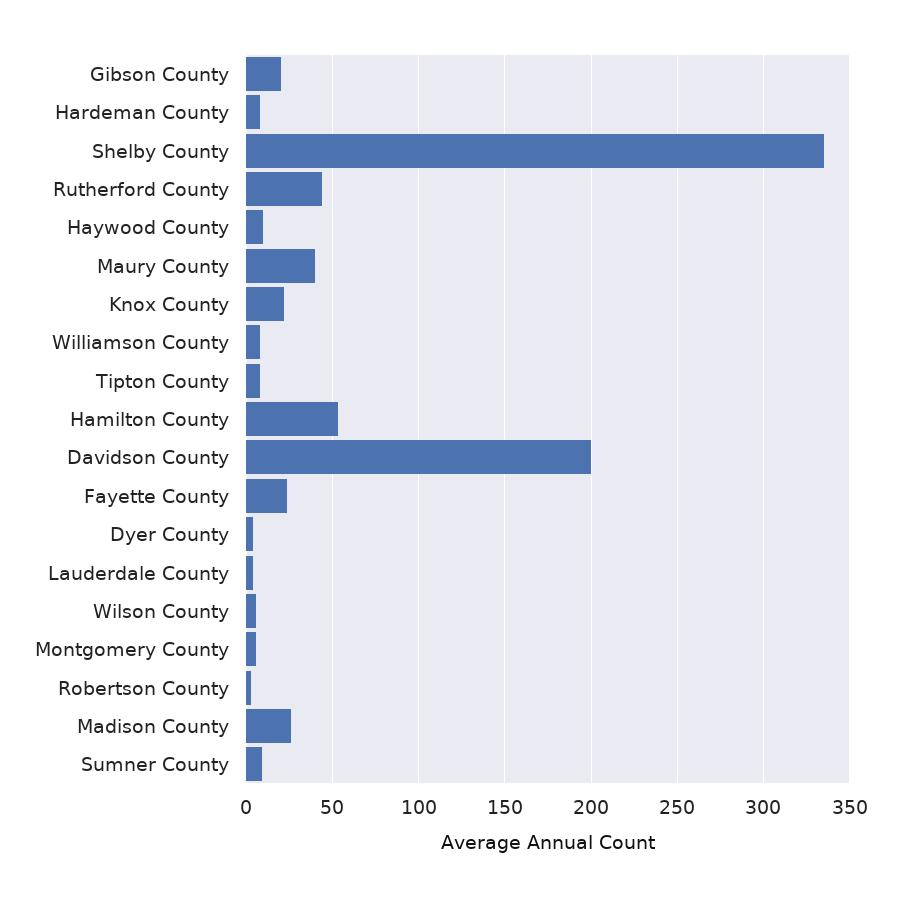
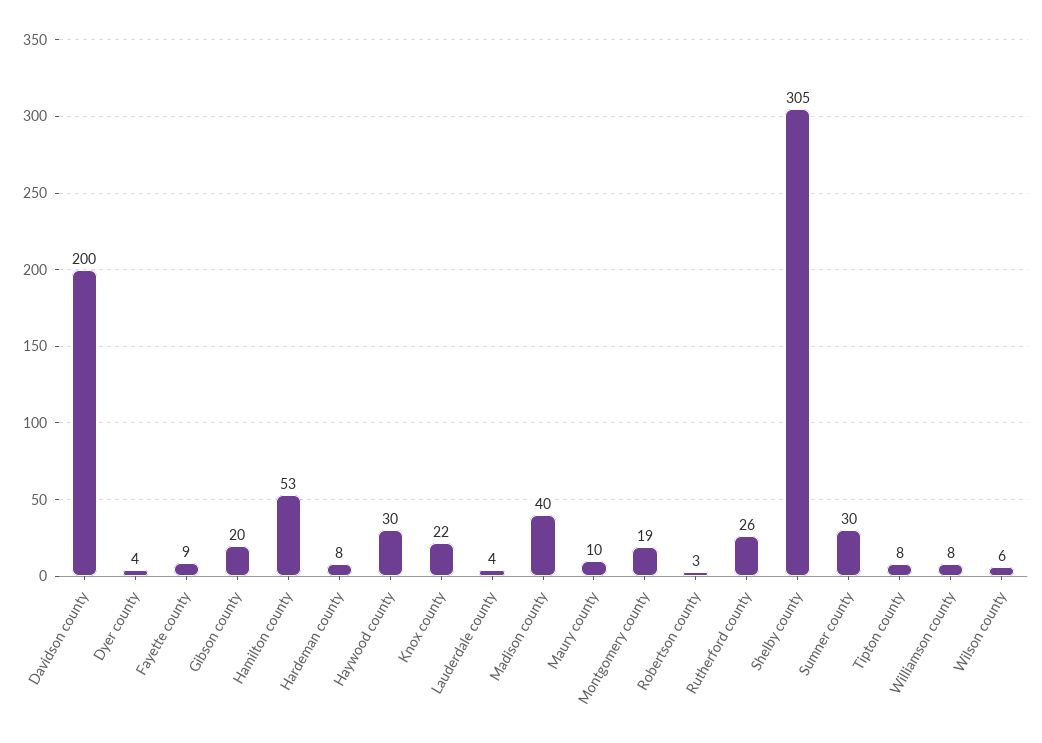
  {
    "Gibson County": 20,
    "Hardeman County": 8,
-   "Shelby County": 335,
+   "Shelby County": 305,
-   "Rutherford County": 45,
+   "Rutherford County": 26,
-   "Haywood County": 10,
+   "Haywood County": 30,
-   "Maury County": 40,
+   "Maury County": 10,
    "Knox County": 22,
    "Williamson County": 8,
    "Tipton County": 8,
    "Hamilton County": 53,
    "Davidson County": 200,
-   "Fayette County": 25,
+   "Fayette County": 9,
    "Dyer County": 4,
    "Lauderdale County": 4,
    "Wilson County": 6,
-   "Montgomery County": 5,
+   "Montgomery County": 19,
    "Robertson County": 3,
-   "Madison County": 25,
+   "Madison County": 40,
-   "Sumner County": 10
+   "Sumner County": 30
  }

